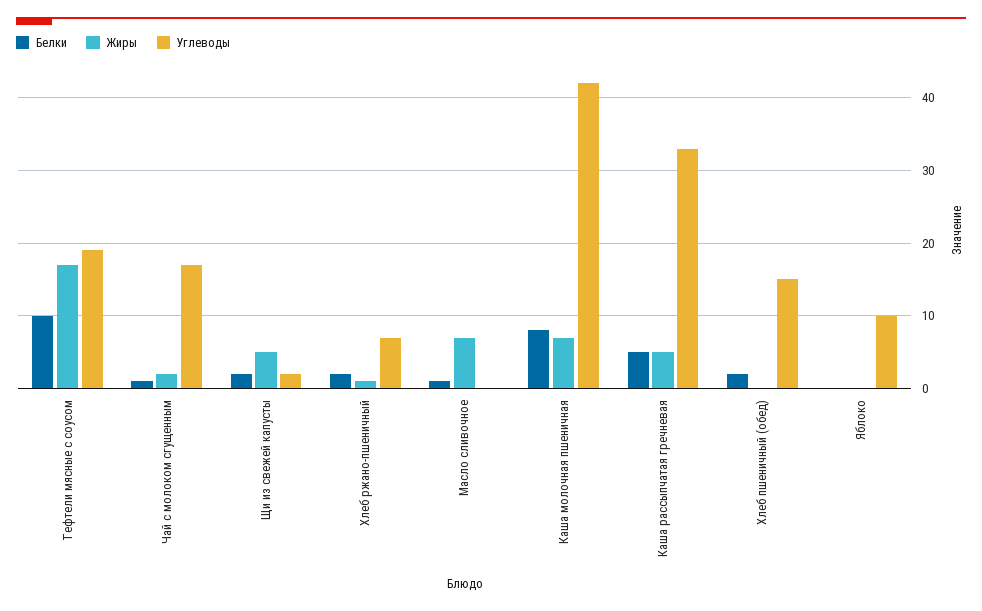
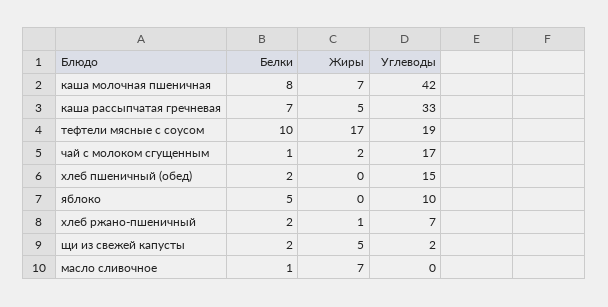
  {
    "Белки": {
      "Тефтели мясные с соусом": 10,
      "Чай с молоком сгущенным": 1,
      "Щи из свежей капусты": 2,
      "Хлеб ржано-пшеничный": 2,
      "Масло сливочное": 1,
      "Каша молочная пшеничная": 8,
-     "Каша рассыпчатая гречневая": 5,
+     "Каша рассыпчатая гречневая": 7,
      "Хлеб пшеничный (обед)": 2,
-     "Яблоко": 0
+     "Яблоко": 5
    },
    "Жиры": {
      "Тефтели мясные с соусом": 17,
      "Чай с молоком сгущенным": 2,
      "Щи из свежей капусты": 5,
      "Хлеб ржано-пшеничный": 1,
      "Масло сливочное": 7,
      "Каша молочная пшеничная": 7,
      "Каша рассыпчатая гречневая": 5,
      "Хлеб пшеничный (обед)": 0,
      "Яблоко": 0
    },
    "Углеводы": {
      "Тефтели мясные с соусом": 19,
      "Чай с молоком сгущенным": 17,
      "Щи из свежей капусты": 2,
      "Хлеб ржано-пшеничный": 7,
      "Масло сливочное": 0,
      "Каша молочная пшеничная": 42,
      "Каша рассыпчатая гречневая": 33,
      "Хлеб пшеничный (обед)": 15,
      "Яблоко": 10
    }
  }

